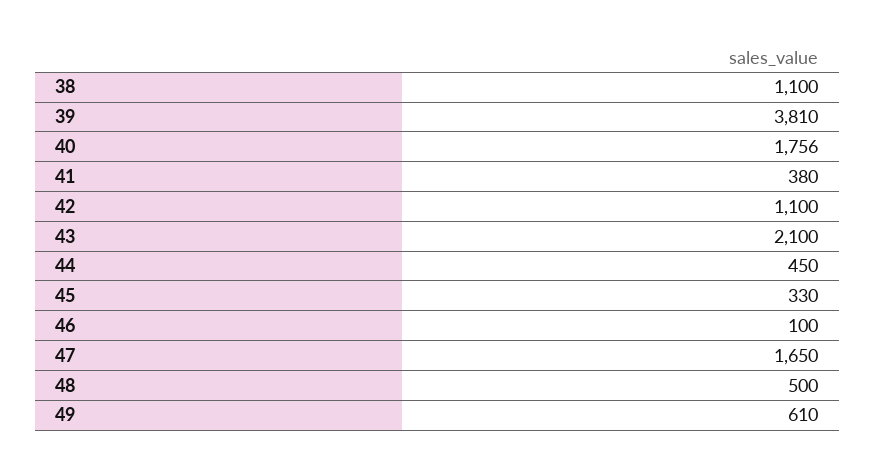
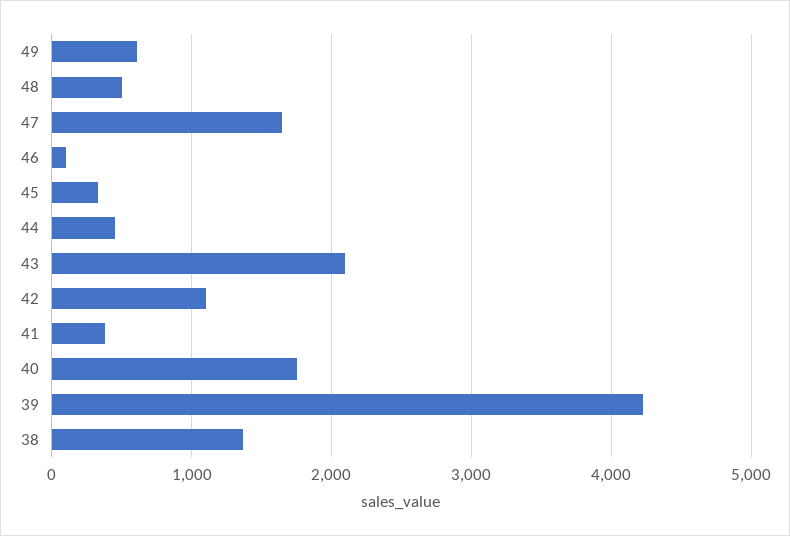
  {
-   "38": 1100,
+   "38": 1400,
-   "39": 3810,
+   "39": 4200,
    "40": 1756,
    "41": 380,
    "42": 1100,
    "43": 2100,
    "44": 450,
    "45": 330,
    "46": 100,
    "47": 1650,
    "48": 500,
    "49": 610
  }

